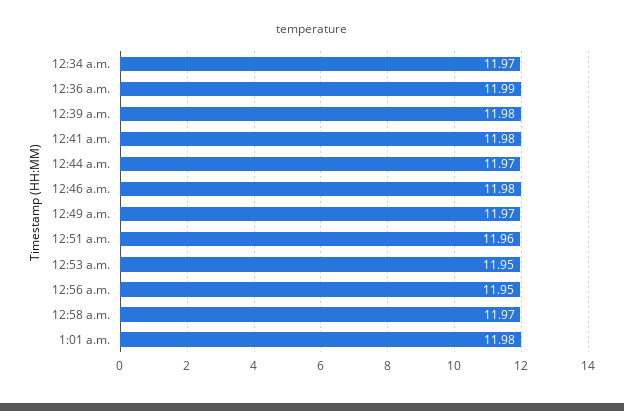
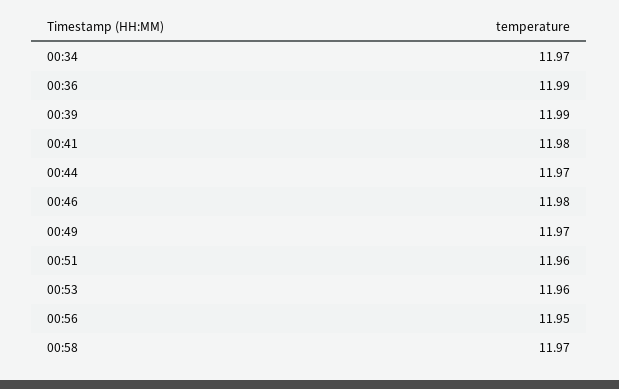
  {
    "12:34 a.m.": 11.97,
    "12:36 a.m.": 11.99,
-   "12:39 a.m.": 11.98,
+   "12:39 a.m.": 11.99,
    "12:41 a.m.": 11.98,
    "12:44 a.m.": 11.97,
    "12:46 a.m.": 11.98,
    "12:49 a.m.": 11.97,
    "12:51 a.m.": 11.96,
-   "12:53 a.m.": 11.95,
+   "12:53 a.m.": 11.96,
    "12:56 a.m.": 11.95,
-   "12:58 a.m.": 11.97,
+   "12:58 a.m.": 11.97
-   "1:01 a.m.": 11.98
  }

